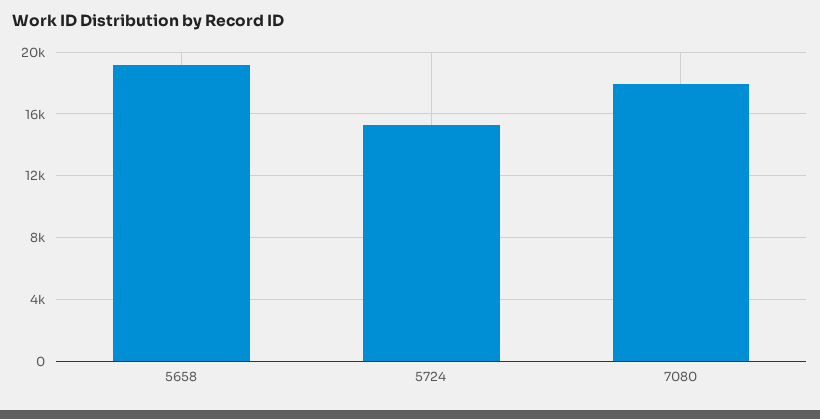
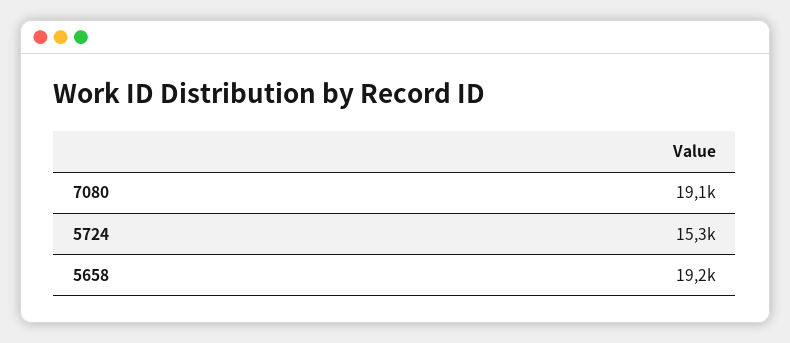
  {
    "5658": 19200,
    "5724": 15300,
-   "7080": 18000
+   "7080": 19100
  }

